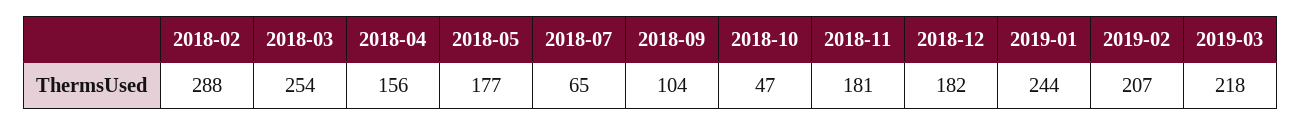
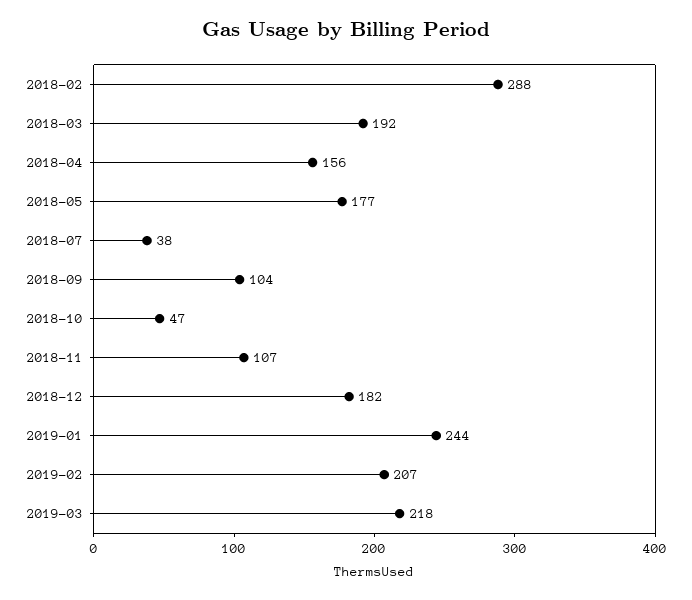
  {
    "2018-02": 288,
-   "2018-03": 254,
+   "2018-03": 192,
    "2018-04": 156,
    "2018-05": 177,
-   "2018-07": 65,
+   "2018-07": 38,
    "2018-09": 104,
    "2018-10": 47,
-   "2018-11": 181,
+   "2018-11": 107,
    "2018-12": 182,
    "2019-01": 244,
    "2019-02": 207,
    "2019-03": 218
  }

